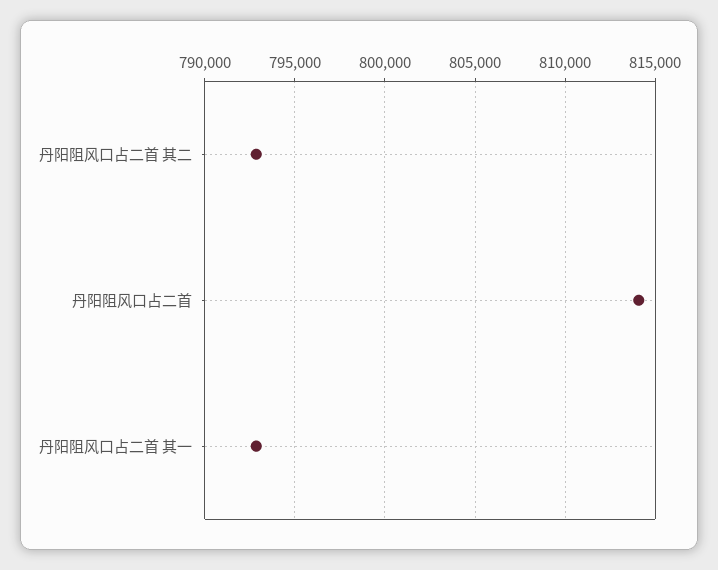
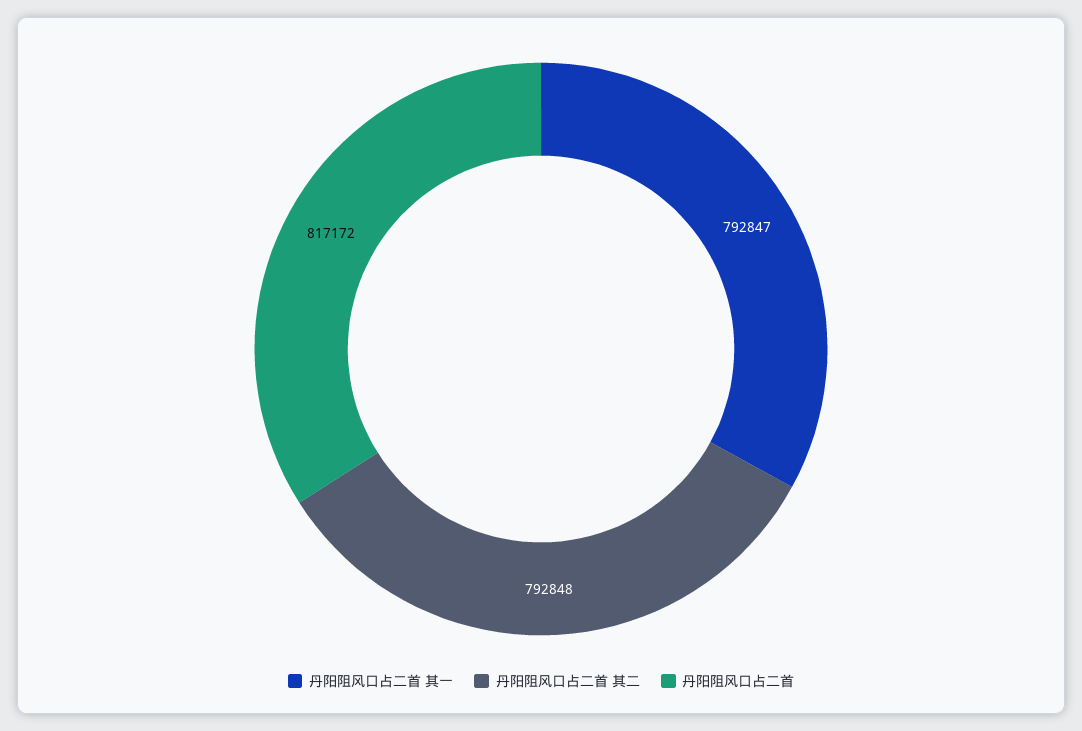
  {
    "丹阳阻风口占二首 其二": 792848,
-   "丹阳阻风口占二首": 814000,
+   "丹阳阻风口占二首": 817172,
    "丹阳阻风口占二首 其一": 792847
  }

